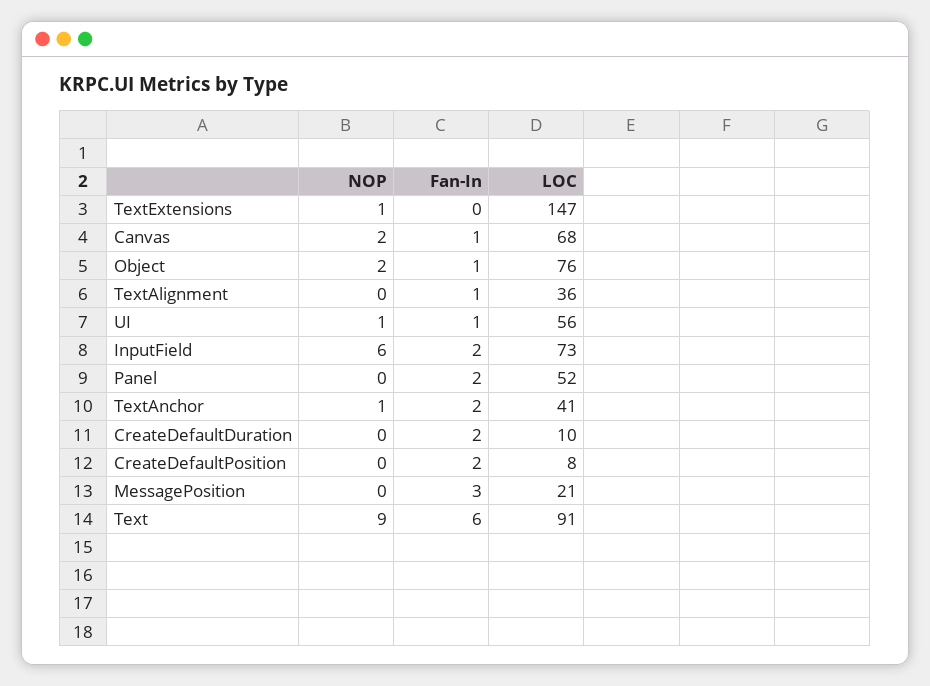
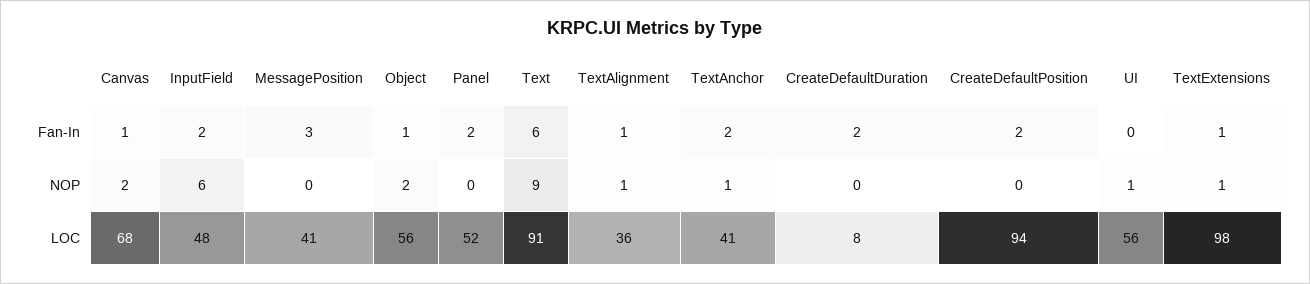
  {
    "NOP": {
      "TextExtensions": 1,
      "Canvas": 2,
      "Object": 2,
-     "TextAlignment": 0,
+     "TextAlignment": 1,
      "UI": 1,
      "InputField": 6,
      "Panel": 0,
      "TextAnchor": 1,
      "CreateDefaultDuration": 0,
      "CreateDefaultPosition": 0,
      "MessagePosition": 0,
      "Text": 9
    },
    "Fan-In": {
-     "TextExtensions": 0,
+     "TextExtensions": 1,
      "Canvas": 1,
      "Object": 1,
      "TextAlignment": 1,
-     "UI": 1,
+     "UI": 0,
      "InputField": 2,
      "Panel": 2,
      "TextAnchor": 2,
      "CreateDefaultDuration": 2,
      "CreateDefaultPosition": 2,
      "MessagePosition": 3,
      "Text": 6
    },
    "LOC": {
-     "TextExtensions": 147,
+     "TextExtensions": 98,
      "Canvas": 68,
-     "Object": 76,
+     "Object": 56,
      "TextAlignment": 36,
      "UI": 56,
-     "InputField": 73,
+     "InputField": 48,
      "Panel": 52,
      "TextAnchor": 41,
-     "CreateDefaultDuration": 10,
+     "CreateDefaultDuration": 8,
-     "CreateDefaultPosition": 8,
+     "CreateDefaultPosition": 94,
-     "MessagePosition": 21,
+     "MessagePosition": 41,
      "Text": 91
    }
  }

